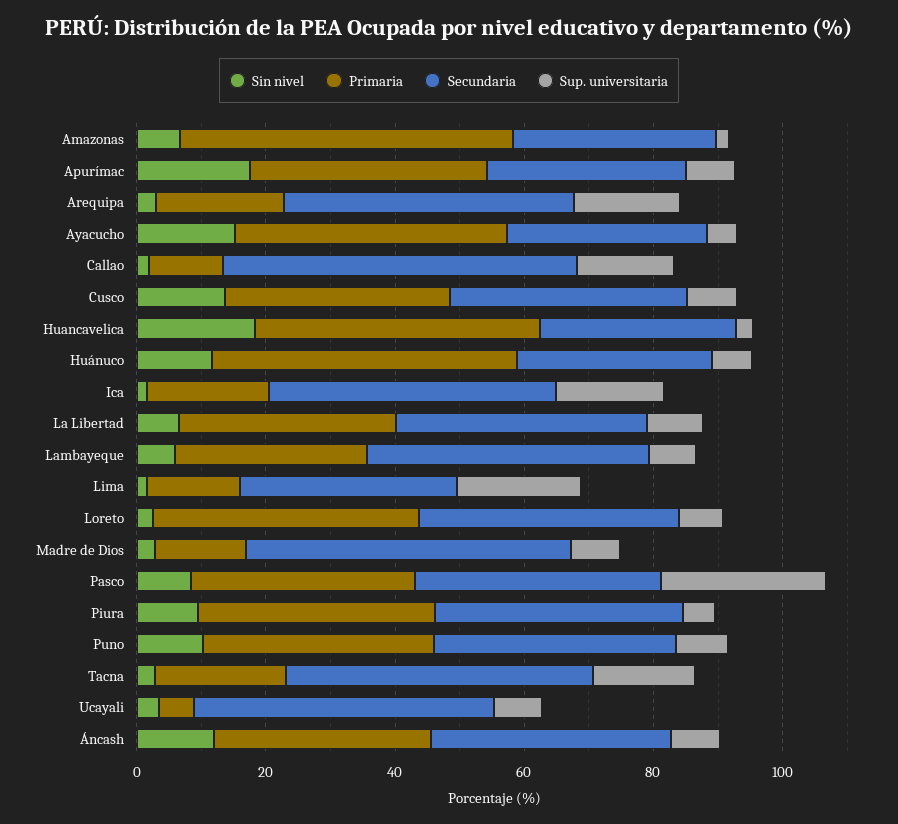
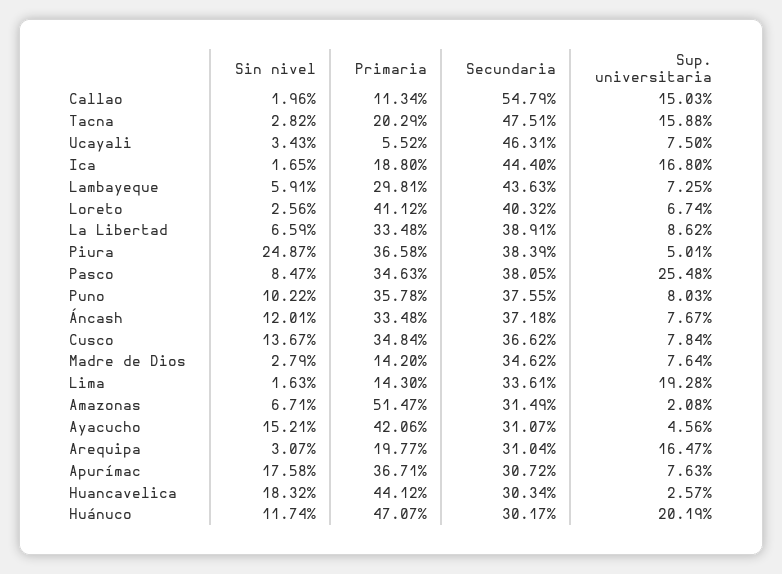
  {
    "Sin nivel": {
      "Amazonas": 6.71,
      "Apurímac": 17.58,
      "Arequipa": 3.07,
      "Ayacucho": 15.21,
      "Callao": 1.96,
      "Cusco": 13.67,
      "Huancavelica": 18.32,
      "Huánuco": 11.74,
      "Ica": 1.65,
      "La Libertad": 6.59,
      "Lambayeque": 5.91,
      "Lima": 1.63,
      "Loreto": 2.56,
      "Madre de Dios": 2.79,
      "Pasco": 8.47,
-     "Piura": 10,
+     "Piura": 24.87,
      "Puno": 10.22,
      "Tacna": 2.82,
      "Ucayali": 3.43,
      "Áncash": 12.01
    },
    "Primaria": {
      "Amazonas": 51.47,
      "Apurímac": 36.71,
      "Arequipa": 19.77,
      "Ayacucho": 42.06,
      "Callao": 11.34,
      "Cusco": 34.84,
      "Huancavelica": 44.12,
      "Huánuco": 47.07,
      "Ica": 18.8,
      "La Libertad": 33.48,
      "Lambayeque": 29.81,
      "Lima": 14.3,
      "Loreto": 41.12,
      "Madre de Dios": 14.2,
      "Pasco": 34.63,
      "Piura": 36.58,
      "Puno": 35.78,
      "Tacna": 20.29,
      "Ucayali": 5.52,
      "Áncash": 33.48
    },
    "Secundaria": {
      "Amazonas": 31.49,
      "Apurímac": 30.72,
-     "Arequipa": 45,
+     "Arequipa": 31.04,
      "Ayacucho": 31.07,
      "Callao": 54.79,
      "Cusco": 36.62,
      "Huancavelica": 30.34,
      "Huánuco": 30.17,
      "Ica": 44.4,
      "La Libertad": 38.91,
      "Lambayeque": 43.63,
      "Lima": 33.61,
      "Loreto": 40.32,
-     "Madre de Dios": 50,
+     "Madre de Dios": 34.62,
      "Pasco": 38.05,
      "Piura": 38.39,
      "Puno": 37.55,
      "Tacna": 47.51,
      "Ucayali": 46.31,
      "Áncash": 37.18
    },
    "Sup. universitaria": {
      "Amazonas": 2.08,
      "Apurímac": 7.63,
      "Arequipa": 16.47,
      "Ayacucho": 4.56,
      "Callao": 15.03,
      "Cusco": 7.84,
      "Huancavelica": 2.57,
-     "Huánuco": 5,
+     "Huánuco": 20.19,
      "Ica": 16.8,
      "La Libertad": 8.62,
      "Lambayeque": 7.25,
      "Lima": 19.28,
      "Loreto": 6.74,
      "Madre de Dios": 7.64,
      "Pasco": 25.48,
      "Piura": 5.01,
      "Puno": 8.03,
      "Tacna": 15.88,
      "Ucayali": 7.5,
      "Áncash": 7.67
    }
  }

